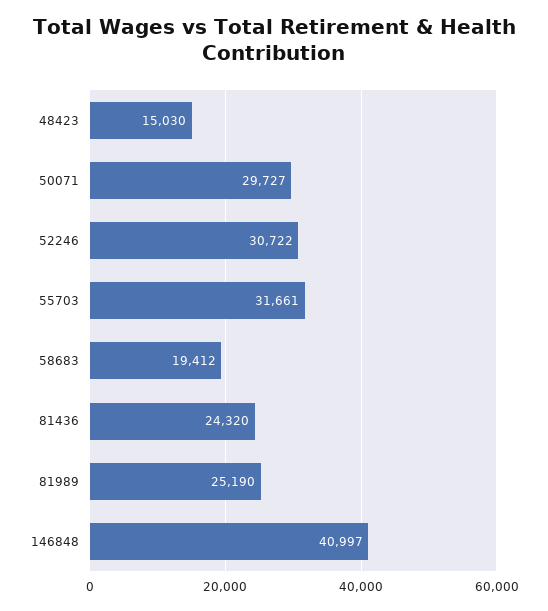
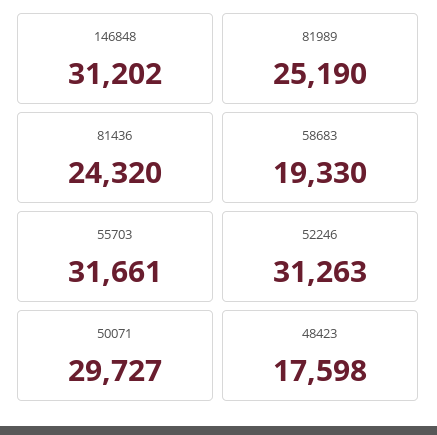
  {
-   "48423": 15030,
+   "48423": 17598,
    "50071": 29727,
-   "52246": 30722,
+   "52246": 31263,
    "55703": 31661,
-   "58683": 19412,
+   "58683": 19330,
    "81436": 24320,
    "81989": 25190,
-   "146848": 40997
+   "146848": 31202
  }

